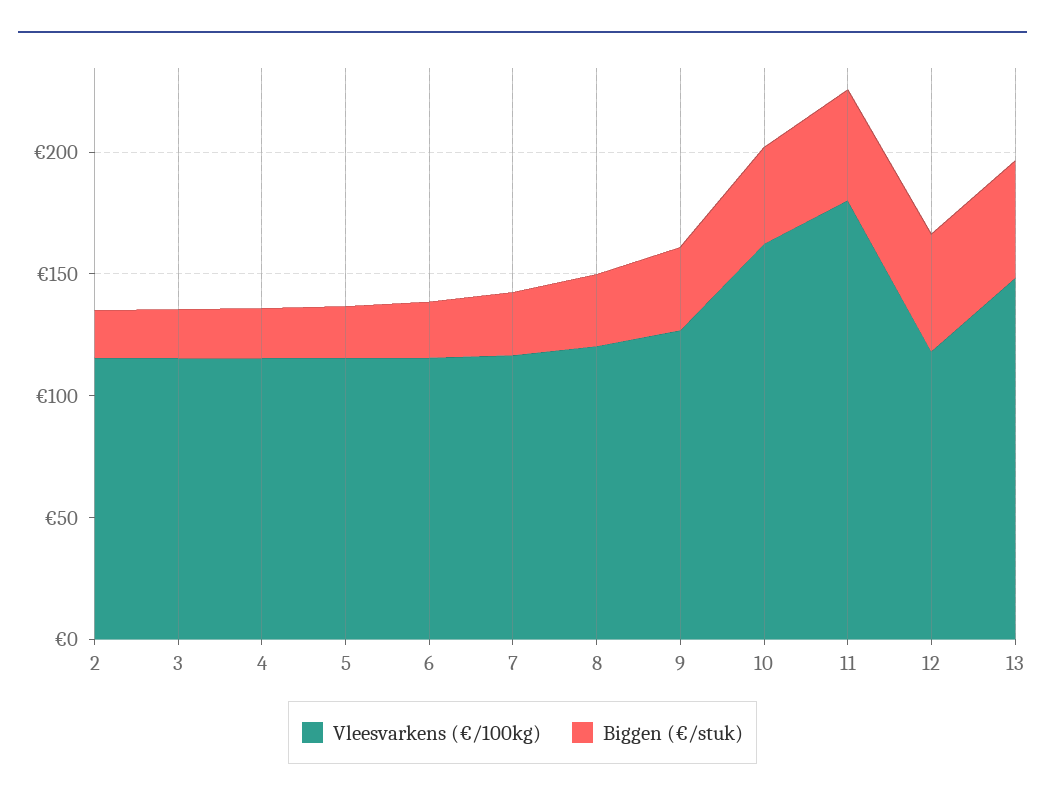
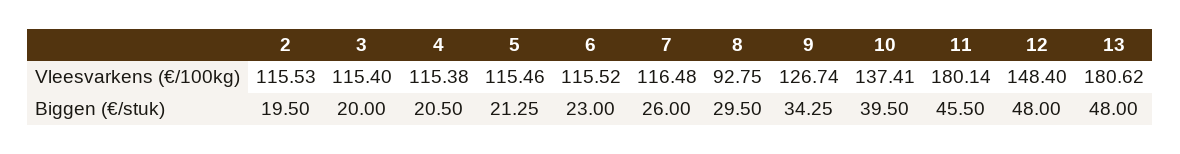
  {
    "Vleesvarkens (€/100kg)": {
      "2": 115.53,
      "3": 115.4,
      "4": 115.38,
      "5": 115.46,
      "6": 115.52,
      "7": 116.48,
-     "8": 120,
+     "8": 92.75,
      "9": 126.74,
-     "10": 160,
+     "10": 137.41,
      "11": 180.14,
-     "12": 120,
+     "12": 148.4,
-     "13": 150
+     "13": 180.62
    },
    "Biggen (€/stuk)": {
      "2": 19.5,
      "3": 20,
      "4": 20.5,
      "5": 21.25,
      "6": 23,
      "7": 26,
      "8": 29.5,
      "9": 34.25,
      "10": 39.5,
      "11": 45.5,
      "12": 48,
      "13": 48
    }
  }

